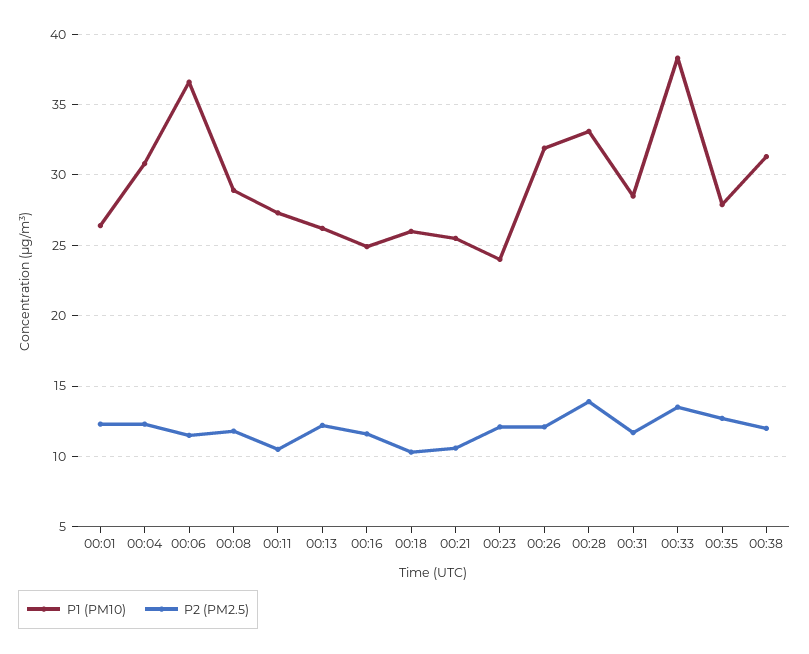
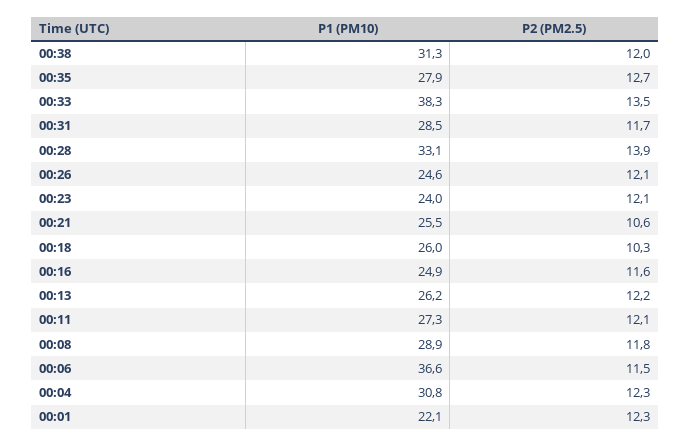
  {
    "P1 (PM10)": {
-     "00:01": 26.5,
+     "00:01": 22.1,
      "00:04": 30.8,
      "00:06": 36.6,
      "00:08": 28.9,
      "00:11": 27.3,
      "00:13": 26.2,
      "00:16": 24.9,
      "00:18": 26,
      "00:21": 25.5,
      "00:23": 24,
-     "00:26": 32,
+     "00:26": 24.6,
      "00:28": 33.1,
      "00:31": 28.5,
      "00:33": 38.3,
      "00:35": 27.9,
      "00:38": 31.3
    },
    "P2 (PM2.5)": {
      "00:01": 12.3,
      "00:04": 12.3,
      "00:06": 11.5,
      "00:08": 11.8,
-     "00:11": 10.5,
+     "00:11": 12.1,
      "00:13": 12.2,
      "00:16": 11.6,
      "00:18": 10.3,
      "00:21": 10.6,
      "00:23": 12.1,
      "00:26": 12.1,
      "00:28": 13.9,
      "00:31": 11.7,
      "00:33": 13.5,
      "00:35": 12.7,
      "00:38": 12
    }
  }

